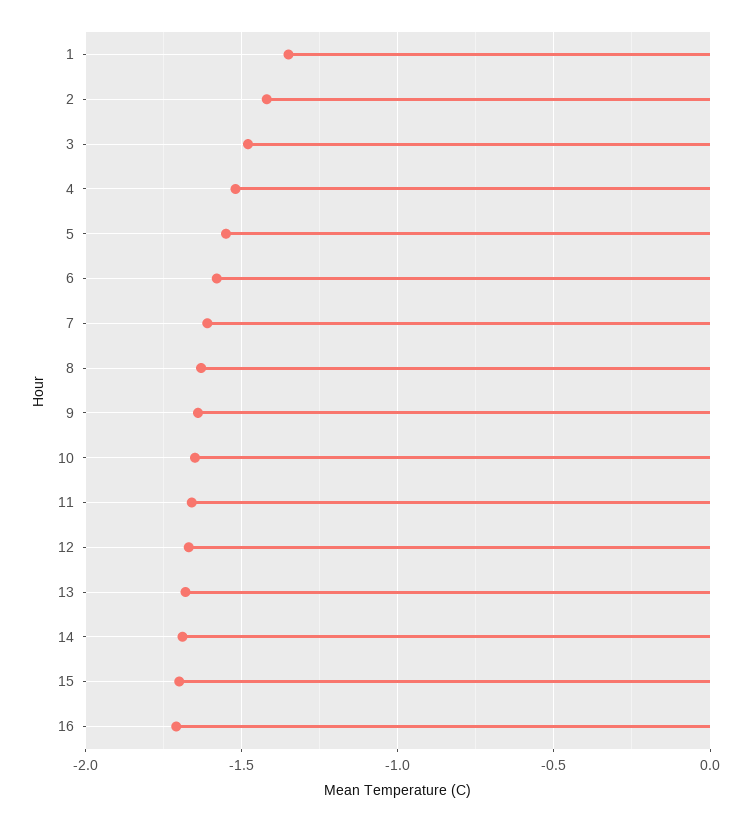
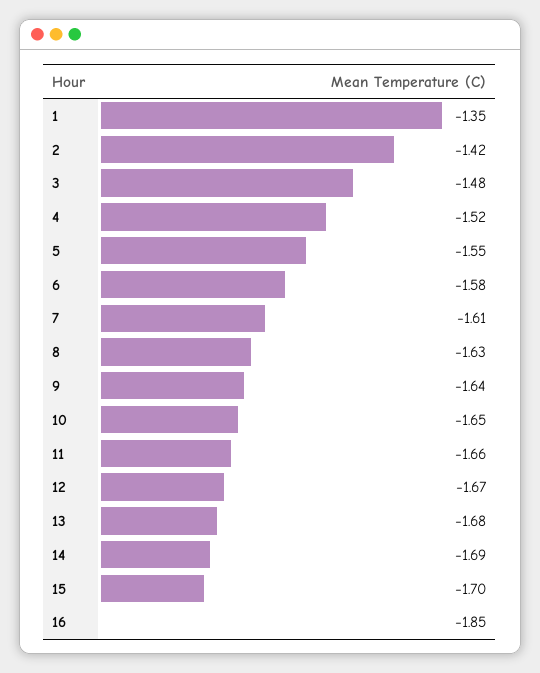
  {
    "1": -1.35,
    "2": -1.42,
    "3": -1.48,
    "4": -1.52,
    "5": -1.55,
    "6": -1.58,
    "7": -1.61,
    "8": -1.63,
    "9": -1.64,
    "10": -1.65,
    "11": -1.66,
    "12": -1.67,
    "13": -1.68,
    "14": -1.69,
    "15": -1.7,
-   "16": -1.7
+   "16": -1.85
  }

